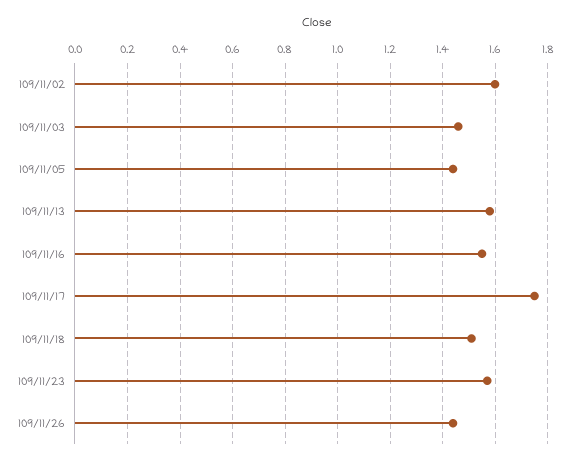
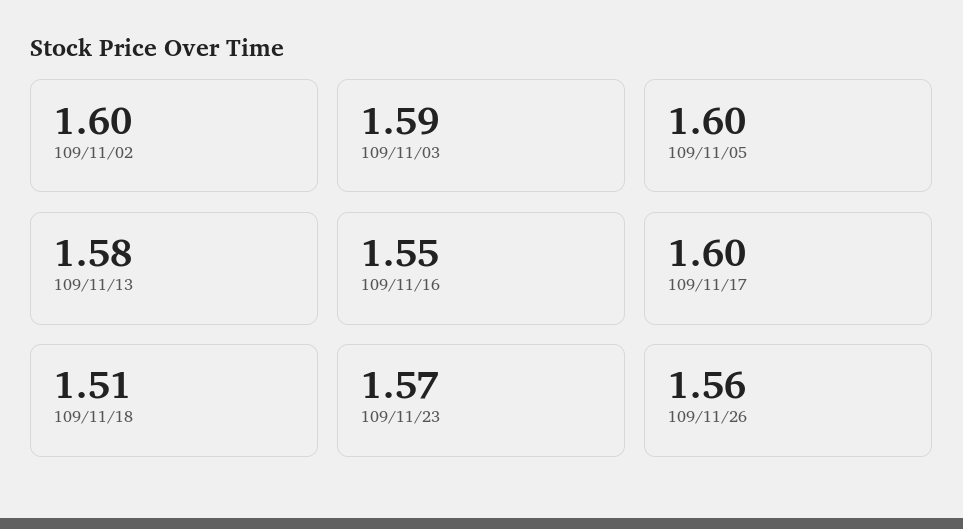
  {
    "109/11/02": 1.6,
-   "109/11/03": 1.45,
+   "109/11/03": 1.59,
-   "109/11/05": 1.45,
+   "109/11/05": 1.6,
    "109/11/13": 1.58,
    "109/11/16": 1.55,
-   "109/11/17": 1.75,
+   "109/11/17": 1.6,
    "109/11/18": 1.51,
    "109/11/23": 1.57,
-   "109/11/26": 1.45
+   "109/11/26": 1.56
  }

